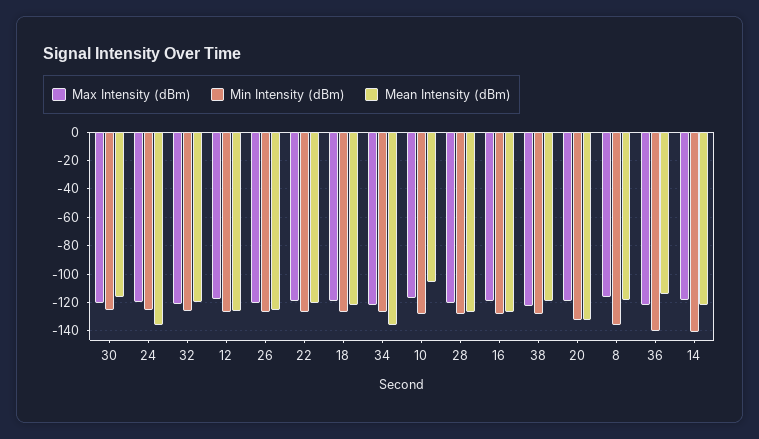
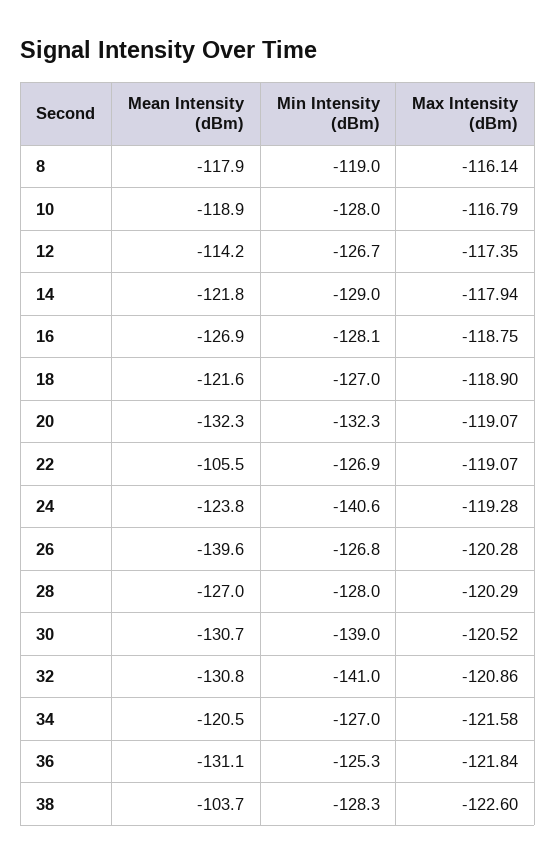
  {
    "Max Intensity (dBm)": {
      "30": -120.52,
      "24": -119.28,
      "32": -120.86,
      "12": -117.35,
      "26": -120.28,
      "22": -119.07,
      "18": -118.9,
      "34": -121.58,
      "10": -116.79,
      "28": -120.29,
      "16": -118.75,
      "38": -122.6,
      "20": -119.07,
      "8": -116.14,
      "36": -121.84,
      "14": -117.94
    },
    "Min Intensity (dBm)": {
-     "30": -125,
+     "30": -139,
-     "24": -125,
+     "24": -140.6,
-     "32": -125,
+     "32": -141,
      "12": -126.7,
      "26": -126.8,
      "22": -126.9,
      "18": -127,
      "34": -127,
      "10": -128,
      "28": -128,
      "16": -128.1,
      "38": -128.3,
      "20": -132.3,
-     "8": -135,
+     "8": -119,
-     "36": -140,
+     "36": -125.3,
-     "14": -140
+     "14": -129
    },
    "Mean Intensity (dBm)": {
-     "30": -115,
+     "30": -130.7,
-     "24": -135,
+     "24": -123.8,
-     "32": -120,
+     "32": -130.8,
-     "12": -125,
+     "12": -114.2,
-     "26": -125,
+     "26": -139.6,
-     "22": -120,
+     "22": -105.5,
      "18": -121.6,
-     "34": -135,
+     "34": -120.5,
-     "10": -105,
+     "10": -118.9,
      "28": -127,
      "16": -126.9,
-     "38": -120,
+     "38": -103.7,
      "20": -132.3,
      "8": -117.9,
-     "36": -115,
+     "36": -131.1,
      "14": -121.8
    }
  }

